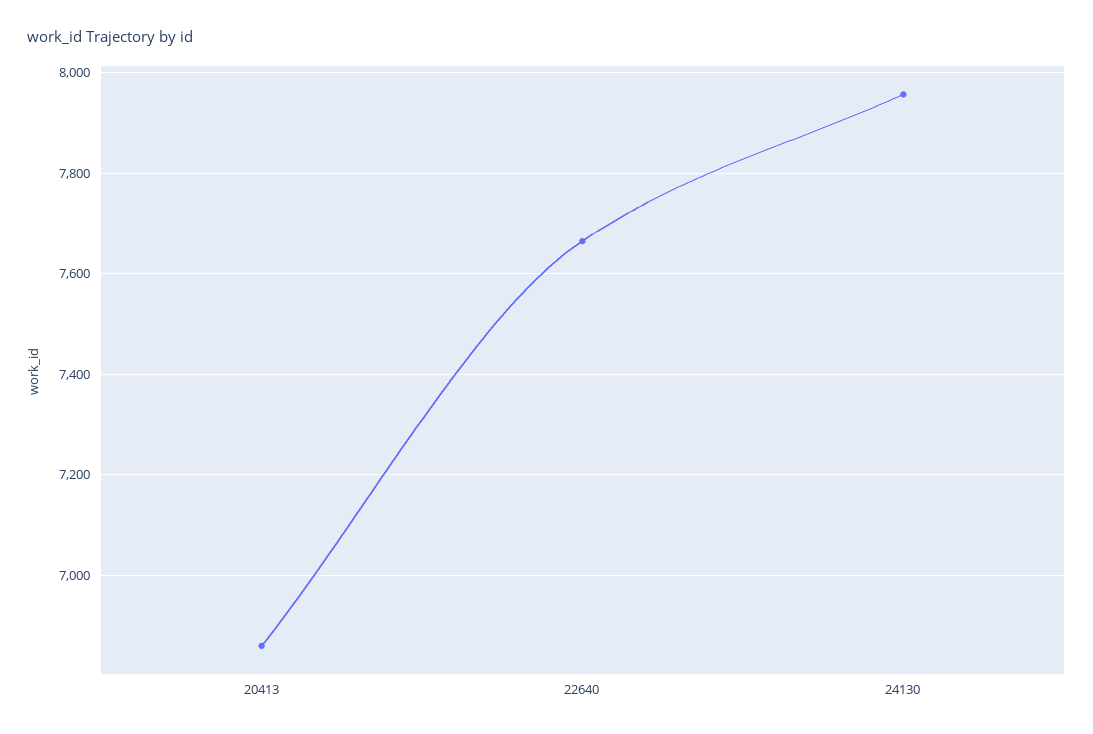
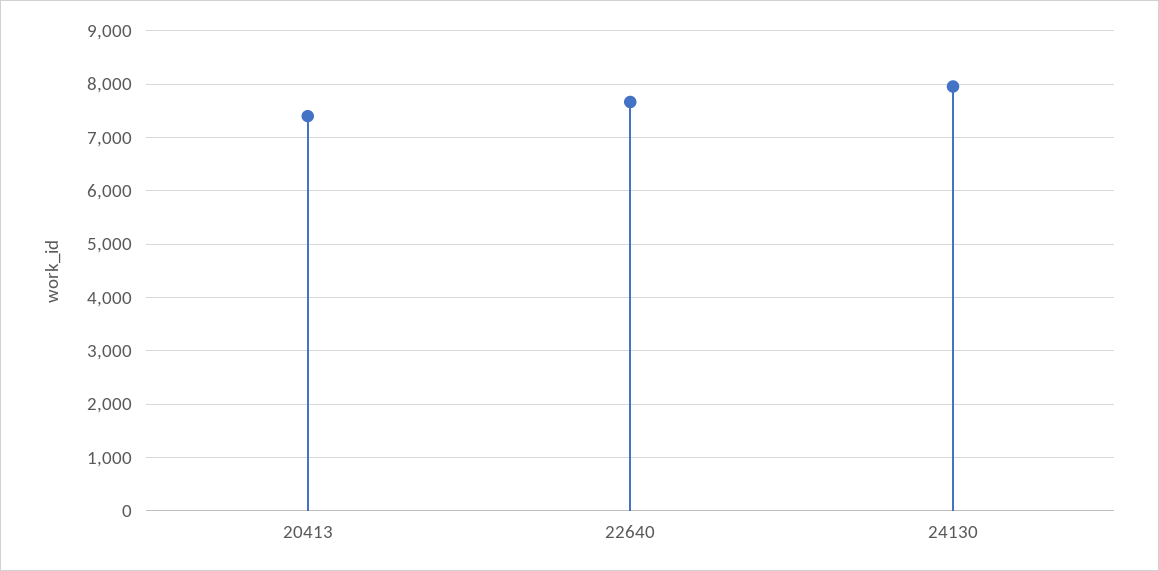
  {
-   "20413": 6860,
+   "20413": 7400,
    "22640": 7660,
    "24130": 7960
  }

